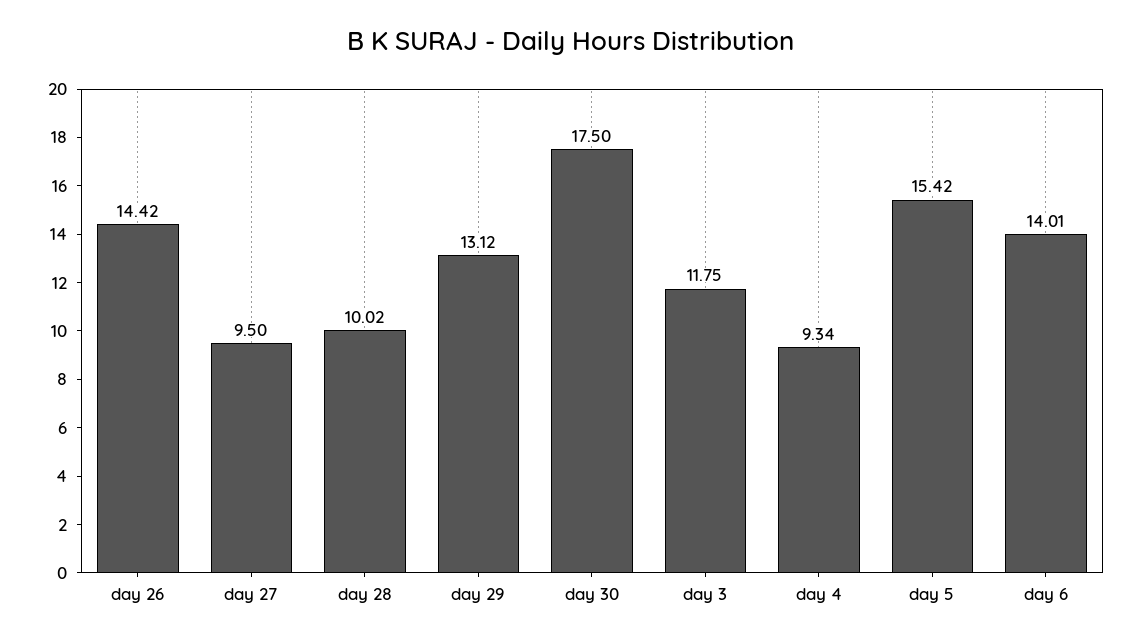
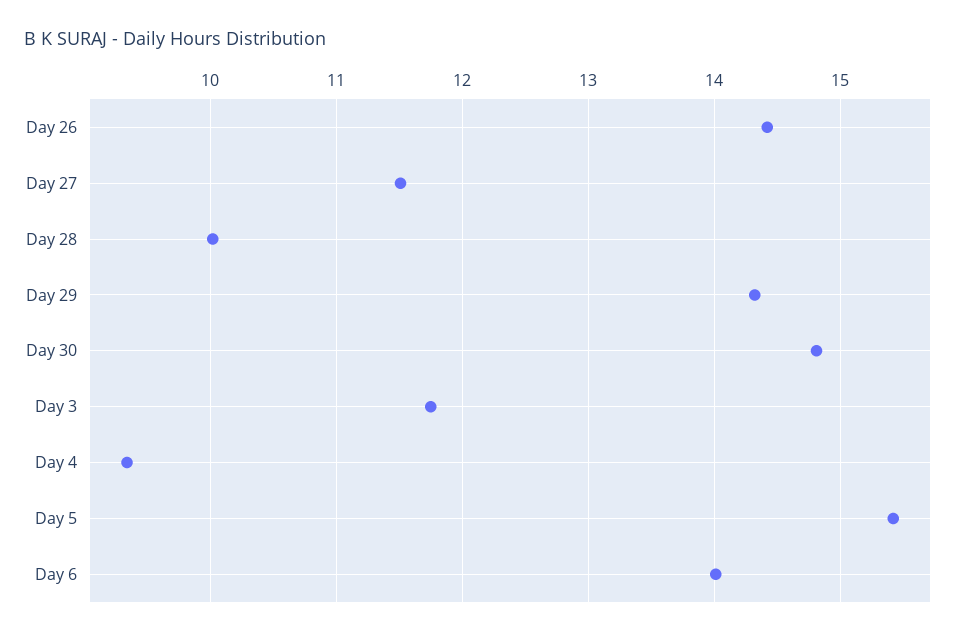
  {
    "day 26": 14.42,
-   "day 27": 9.5,
+   "day 27": 11.5,
    "day 28": 10.02,
-   "day 29": 13.12,
+   "day 29": 14.3,
-   "day 30": 17.5,
+   "day 30": 14.8,
    "day 3": 11.75,
    "day 4": 9.34,
    "day 5": 15.42,
    "day 6": 14.01
  }

